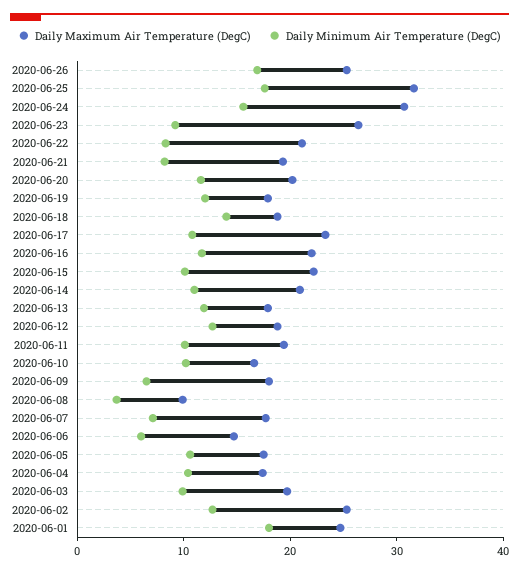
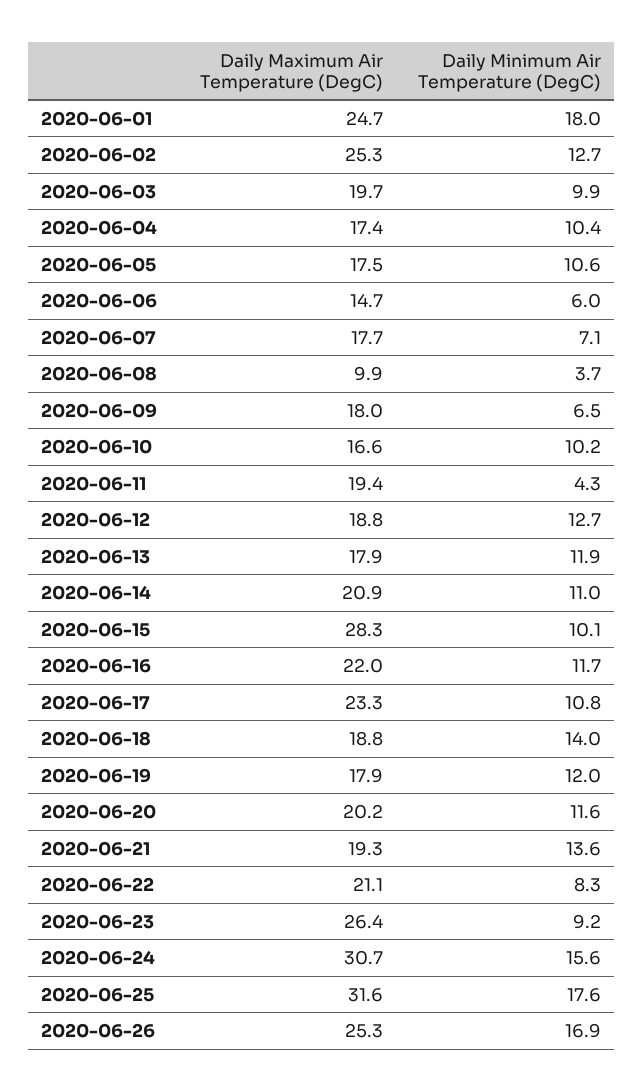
  {
    "Daily Maximum Air Temperature (DegC)": {
      "2020-06-26": 25.3,
      "2020-06-25": 31.6,
      "2020-06-24": 30.7,
      "2020-06-23": 26.4,
      "2020-06-22": 21.1,
      "2020-06-21": 19.3,
      "2020-06-20": 20.2,
      "2020-06-19": 17.9,
      "2020-06-18": 18.8,
      "2020-06-17": 23.3,
      "2020-06-16": 22,
-     "2020-06-15": 22,
+     "2020-06-15": 28.3,
      "2020-06-14": 20.9,
      "2020-06-13": 17.9,
      "2020-06-12": 18.8,
      "2020-06-11": 19.4,
      "2020-06-10": 16.6,
      "2020-06-09": 18,
      "2020-06-08": 9.9,
      "2020-06-07": 17.7,
      "2020-06-06": 14.7,
      "2020-06-05": 17.5,
      "2020-06-04": 17.4,
      "2020-06-03": 19.7,
      "2020-06-02": 25.3,
      "2020-06-01": 24.7
    },
    "Daily Minimum Air Temperature (DegC)": {
      "2020-06-26": 16.9,
      "2020-06-25": 17.6,
      "2020-06-24": 15.6,
      "2020-06-23": 9.2,
      "2020-06-22": 8.3,
-     "2020-06-21": 8,
+     "2020-06-21": 13.6,
      "2020-06-20": 11.6,
      "2020-06-19": 12,
      "2020-06-18": 14,
      "2020-06-17": 10.8,
      "2020-06-16": 11.7,
      "2020-06-15": 10.1,
      "2020-06-14": 11,
      "2020-06-13": 11.9,
      "2020-06-12": 12.7,
-     "2020-06-11": 10,
+     "2020-06-11": 4.3,
      "2020-06-10": 10.2,
      "2020-06-09": 6.5,
      "2020-06-08": 3.7,
      "2020-06-07": 7.1,
      "2020-06-06": 6,
      "2020-06-05": 10.6,
      "2020-06-04": 10.4,
      "2020-06-03": 9.9,
      "2020-06-02": 12.7,
      "2020-06-01": 18
    }
  }

